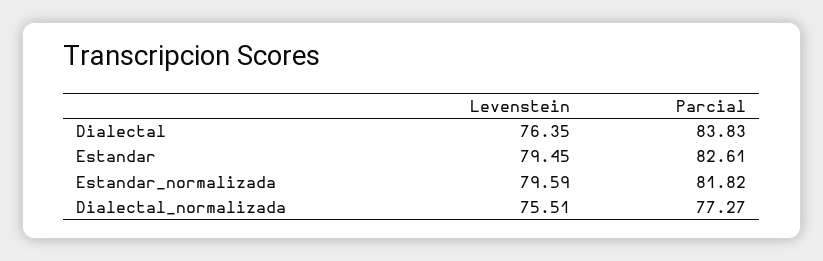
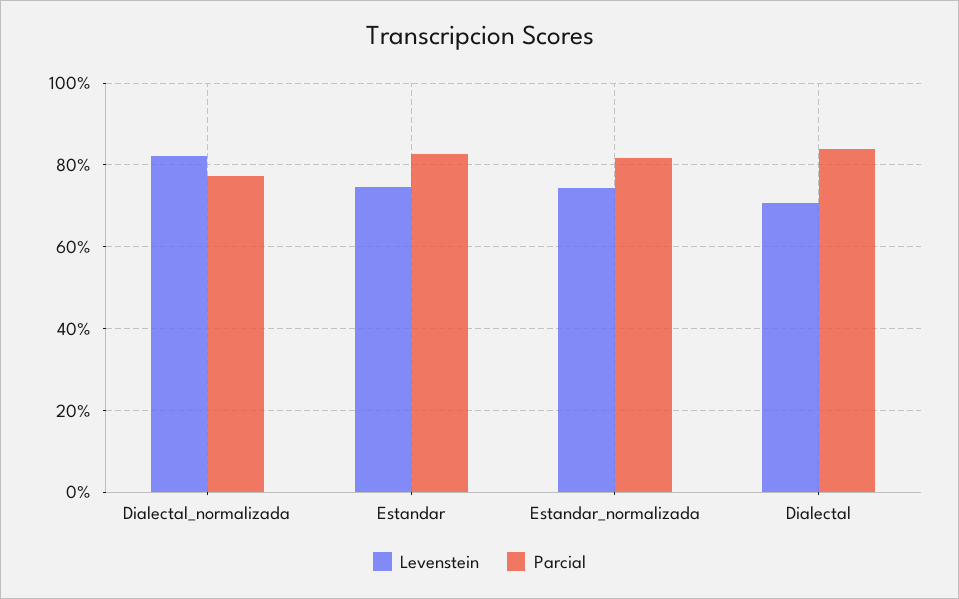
  {
    "Levenstein": {
-     "Dialectal": 76.35,
+     "Dialectal": 70,
-     "Estandar": 79.45,
+     "Estandar": 74,
-     "Estandar_normalizada": 79.59,
+     "Estandar_normalizada": 74,
-     "Dialectal_normalizada": 75.51
+     "Dialectal_normalizada": 82
    },
    "Parcial": {
      "Dialectal": 83.83,
      "Estandar": 82.61,
      "Estandar_normalizada": 81.82,
      "Dialectal_normalizada": 77.27
    }
  }

